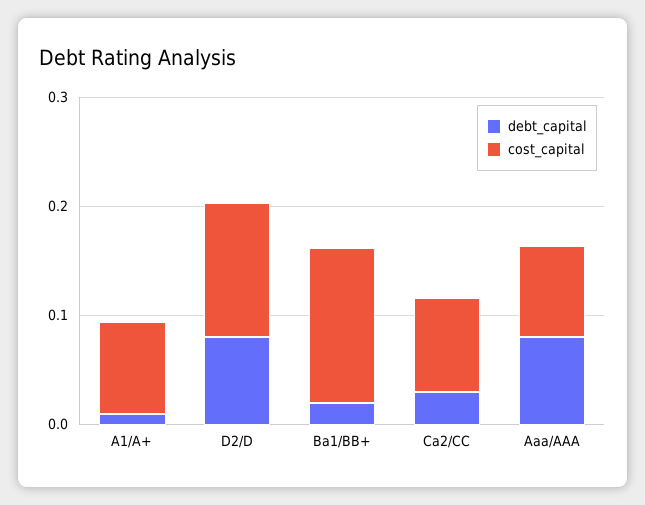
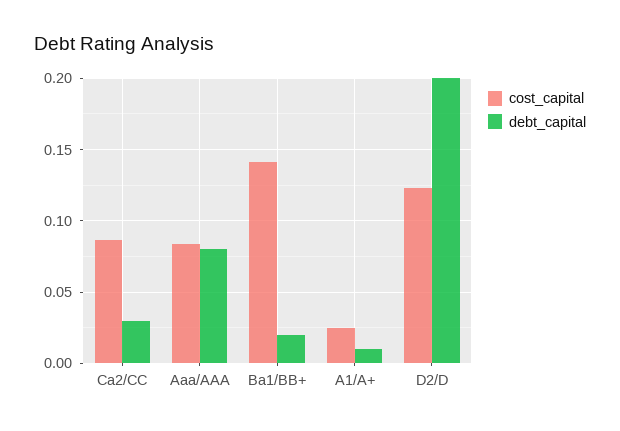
  {
    "debt_capital": {
      "A1/A+": 0.01,
-     "D2/D": 0.08,
+     "D2/D": 0.2,
      "Ba1/BB+": 0.02,
      "Ca2/CC": 0.03,
      "Aaa/AAA": 0.08
    },
    "cost_capital": {
-     "A1/A+": 0.08,
+     "A1/A+": 0.025,
      "D2/D": 0.125,
      "Ba1/BB+": 0.14,
      "Ca2/CC": 0.085,
      "Aaa/AAA": 0.085
    }
  }

